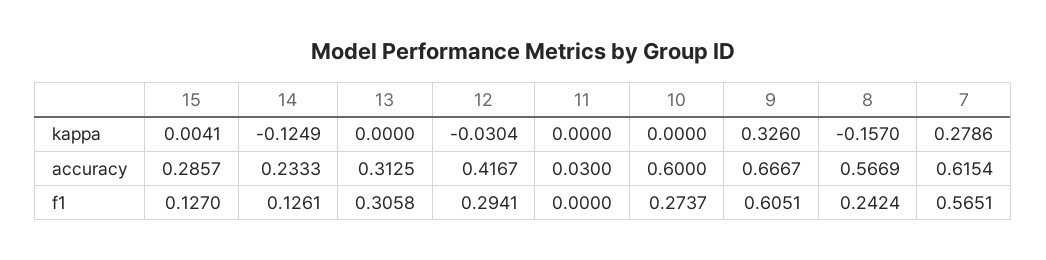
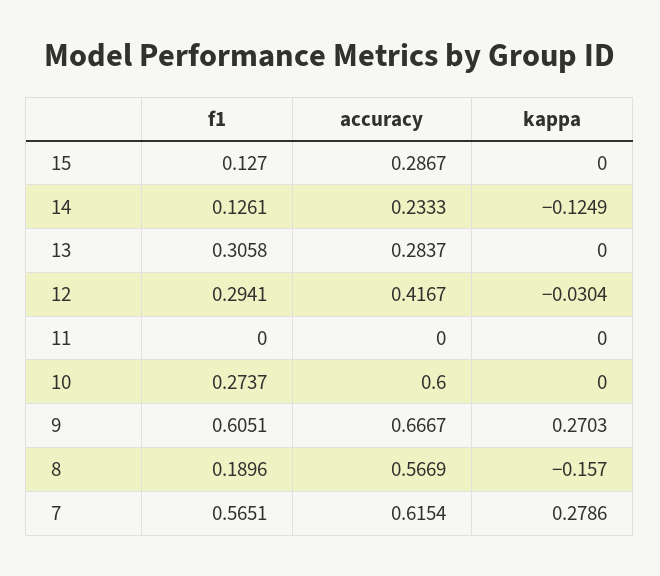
  {
    "15": {
-     "kappa": 0.0041,
+     "kappa": 0,
-     "accuracy": 0.2857,
+     "accuracy": 0.2867,
      "f1": 0.127
    },
    "14": {
      "kappa": -0.1249,
      "accuracy": 0.2333,
      "f1": 0.1261
    },
    "13": {
      "kappa": 0,
-     "accuracy": 0.3125,
+     "accuracy": 0.2837,
      "f1": 0.3058
    },
    "12": {
      "kappa": -0.0304,
      "accuracy": 0.4167,
      "f1": 0.2941
    },
    "11": {
      "kappa": 0,
-     "accuracy": 0.03,
+     "accuracy": 0,
      "f1": 0
    },
    "10": {
      "kappa": 0,
      "accuracy": 0.6,
      "f1": 0.2737
    },
    "9": {
-     "kappa": 0.326,
+     "kappa": 0.2703,
      "accuracy": 0.6667,
      "f1": 0.6051
    },
    "8": {
      "kappa": -0.157,
      "accuracy": 0.5669,
-     "f1": 0.2424
+     "f1": 0.1896
    },
    "7": {
      "kappa": 0.2786,
      "accuracy": 0.6154,
      "f1": 0.5651
    }
  }

